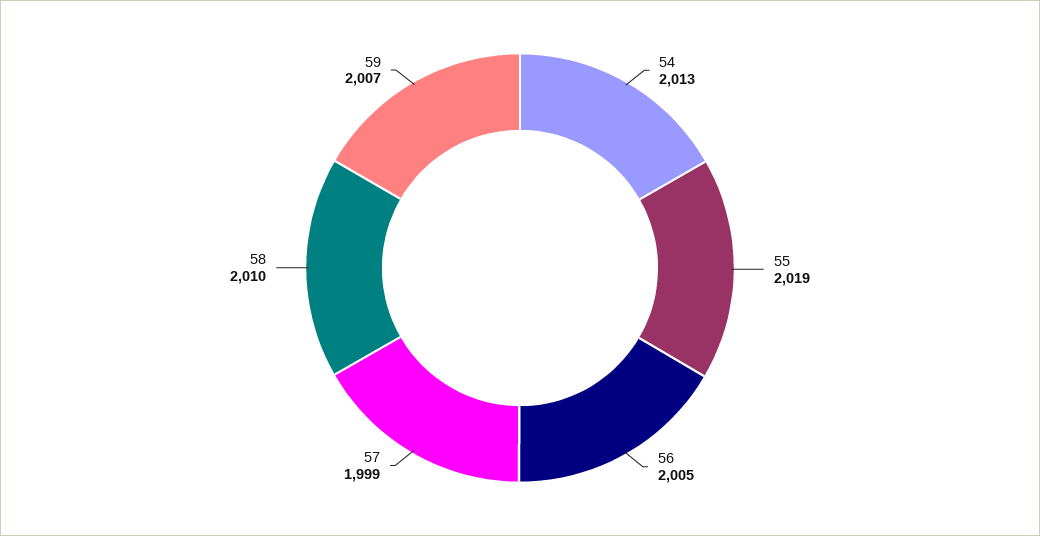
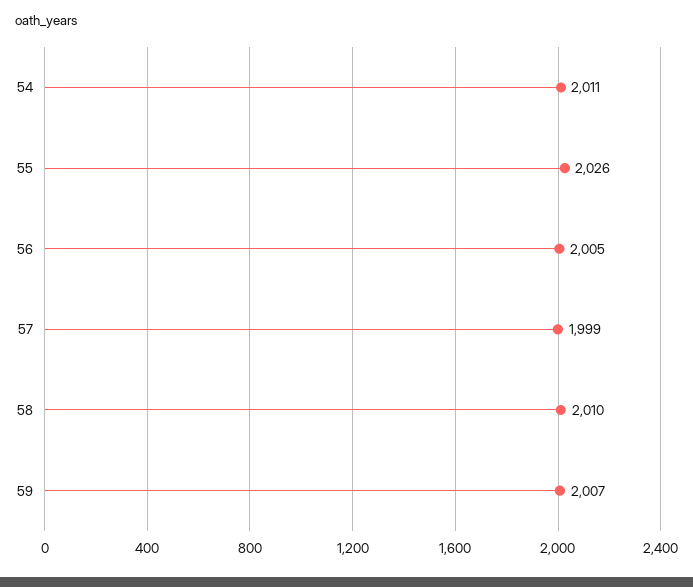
  {
-   "54": 2013,
+   "54": 2011,
-   "55": 2019,
+   "55": 2026,
    "56": 2005,
    "57": 1999,
    "58": 2010,
    "59": 2007
  }

